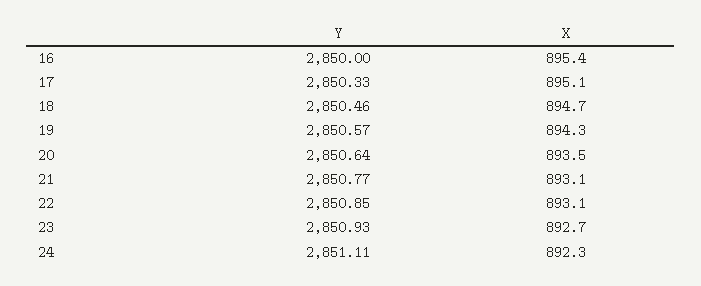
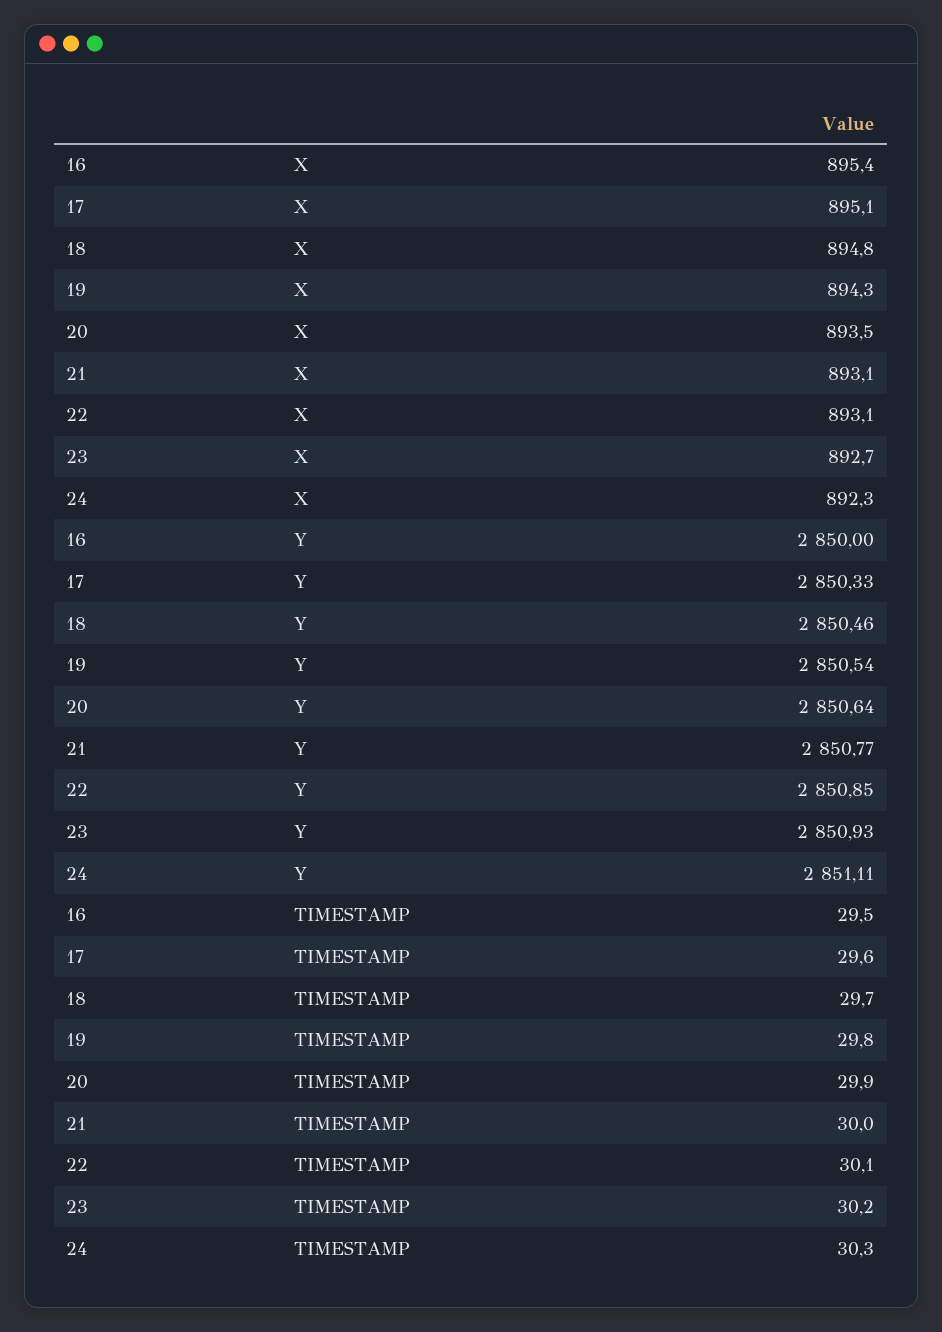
  {
    "Y": {
      "16": 2850,
      "17": 2850.33,
      "18": 2850.46,
-     "19": 2850.57,
+     "19": 2850.54,
      "20": 2850.64,
      "21": 2850.77,
      "22": 2850.85,
      "23": 2850.93,
      "24": 2851.11
    },
    "X": {
      "16": 895.4,
      "17": 895.1,
-     "18": 894.7,
+     "18": 894.8,
      "19": 894.3,
      "20": 893.5,
      "21": 893.1,
      "22": 893.1,
      "23": 892.7,
      "24": 892.3
-   }
+   },
+   "TIMESTAMP": {
+     "16": 29.5,
+     "17": 29.6,
+     "18": 29.7,
+     "19": 29.8,
+     "20": 29.9,
+     "21": 30,
+     "22": 30.1,
+     "23": 30.2,
+     "24": 30.3
+   }
  }

